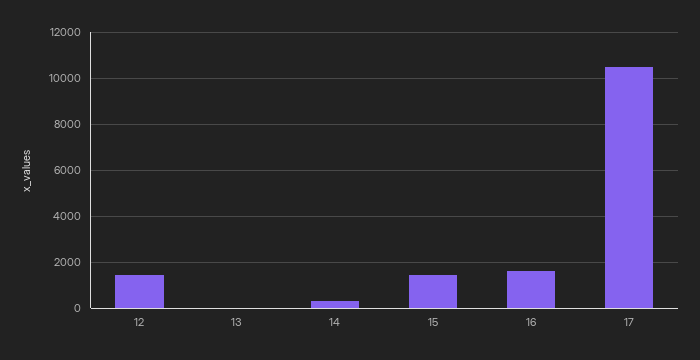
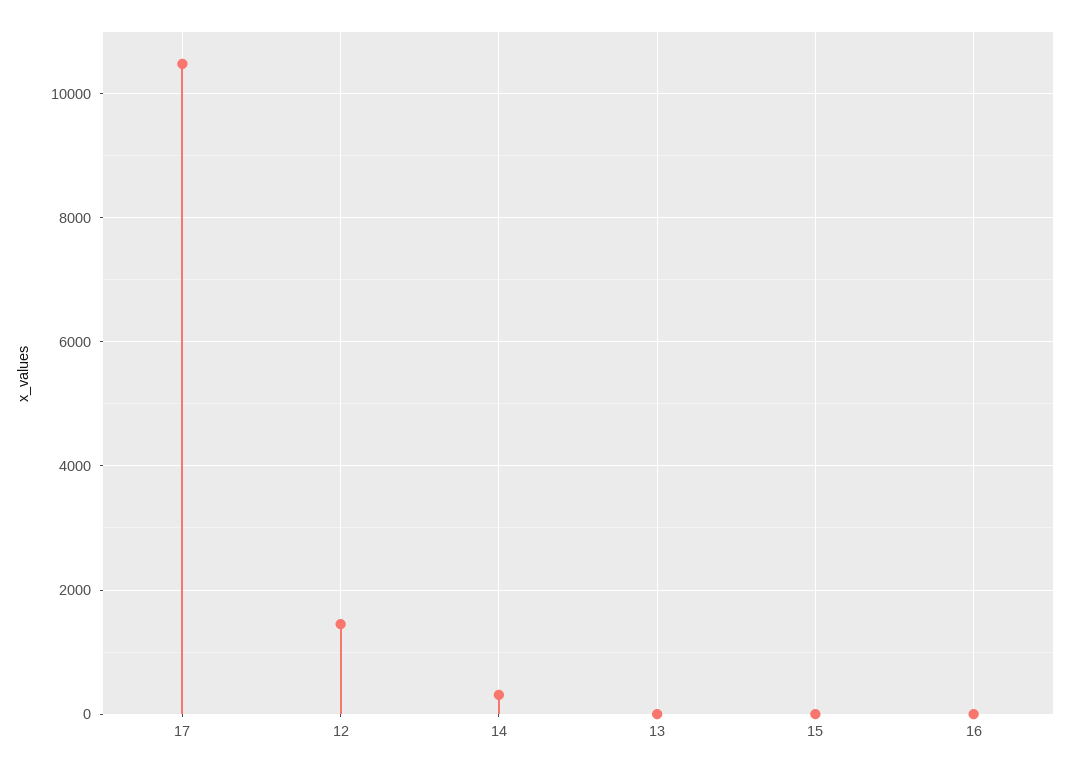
  {
    "12": 1400,
    "13": 0,
    "14": 400,
-   "15": 1500,
+   "15": 0,
-   "16": 1500,
+   "16": 0,
    "17": 10400
  }

